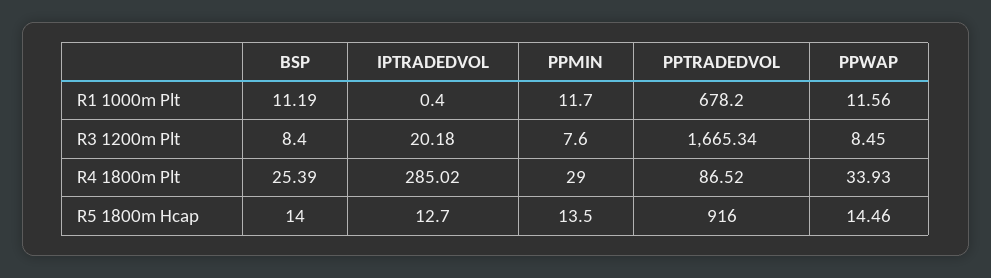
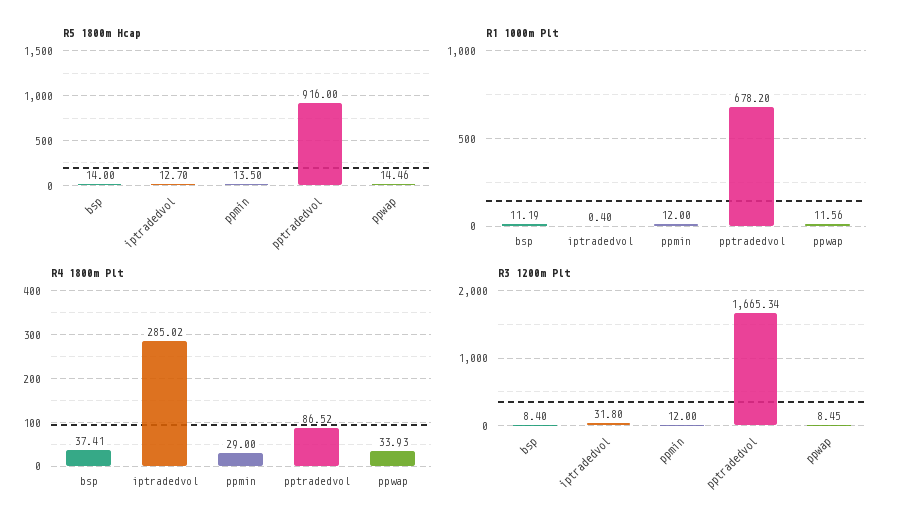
  {
    "R1 1000m Plt": {
      "BSP": 11.19,
      "IPTRADEDVOL": 0.4,
-     "PPMIN": 11.7,
+     "PPMIN": 12,
      "PPTRADEDVOL": 678.2,
      "PPWAP": 11.56
    },
    "R3 1200m Plt": {
      "BSP": 8.4,
-     "IPTRADEDVOL": 20.18,
+     "IPTRADEDVOL": 31.8,
-     "PPMIN": 7.6,
+     "PPMIN": 12,
      "PPTRADEDVOL": 1665.34,
      "PPWAP": 8.45
    },
    "R4 1800m Plt": {
-     "BSP": 25.39,
+     "BSP": 37.41,
      "IPTRADEDVOL": 285.02,
      "PPMIN": 29,
      "PPTRADEDVOL": 86.52,
      "PPWAP": 33.93
    },
    "R5 1800m Hcap": {
      "BSP": 14,
      "IPTRADEDVOL": 12.7,
      "PPMIN": 13.5,
      "PPTRADEDVOL": 916,
      "PPWAP": 14.46
    }
  }

